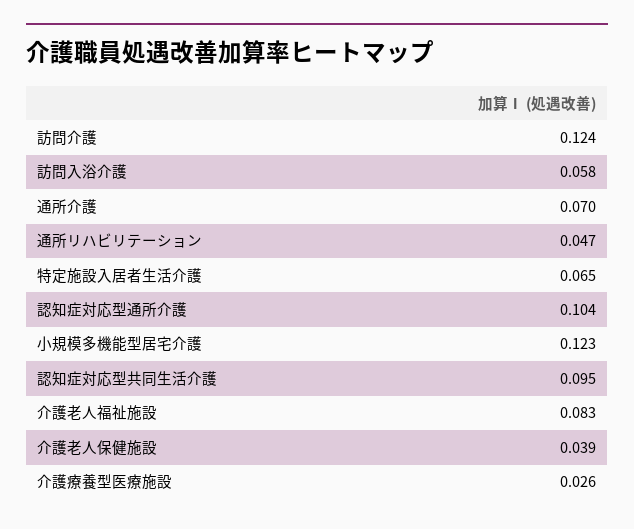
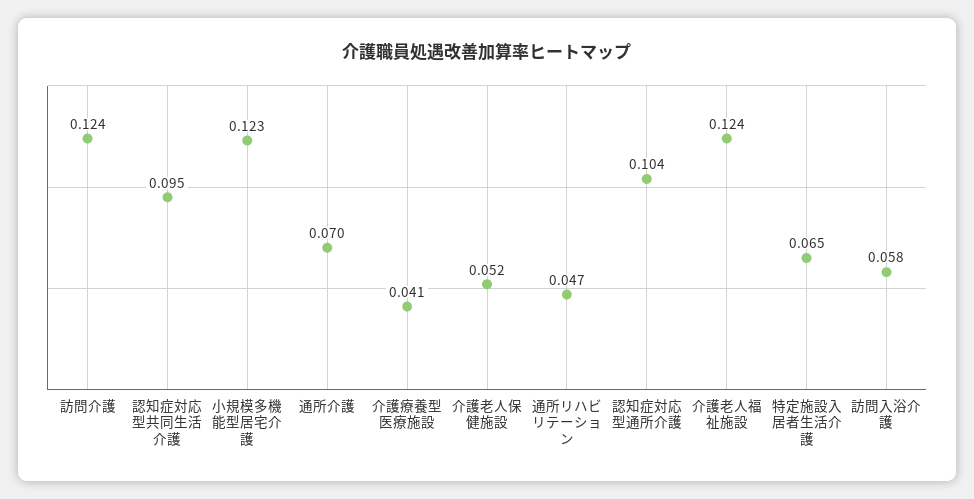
  {
    "訪問介護": 0.124,
    "訪問入浴介護": 0.058,
    "通所介護": 0.07,
    "通所リハビリテーション": 0.047,
    "特定施設入居者生活介護": 0.065,
    "認知症対応型通所介護": 0.104,
    "小規模多機能型居宅介護": 0.123,
    "認知症対応型共同生活介護": 0.095,
-   "介護老人福祉施設": 0.083,
+   "介護老人福祉施設": 0.124,
-   "介護老人保健施設": 0.039,
+   "介護老人保健施設": 0.052,
-   "介護療養型医療施設": 0.026
+   "介護療養型医療施設": 0.041
  }

